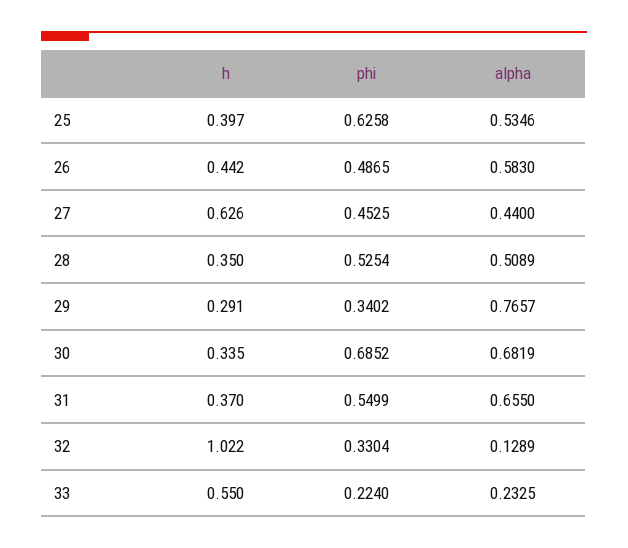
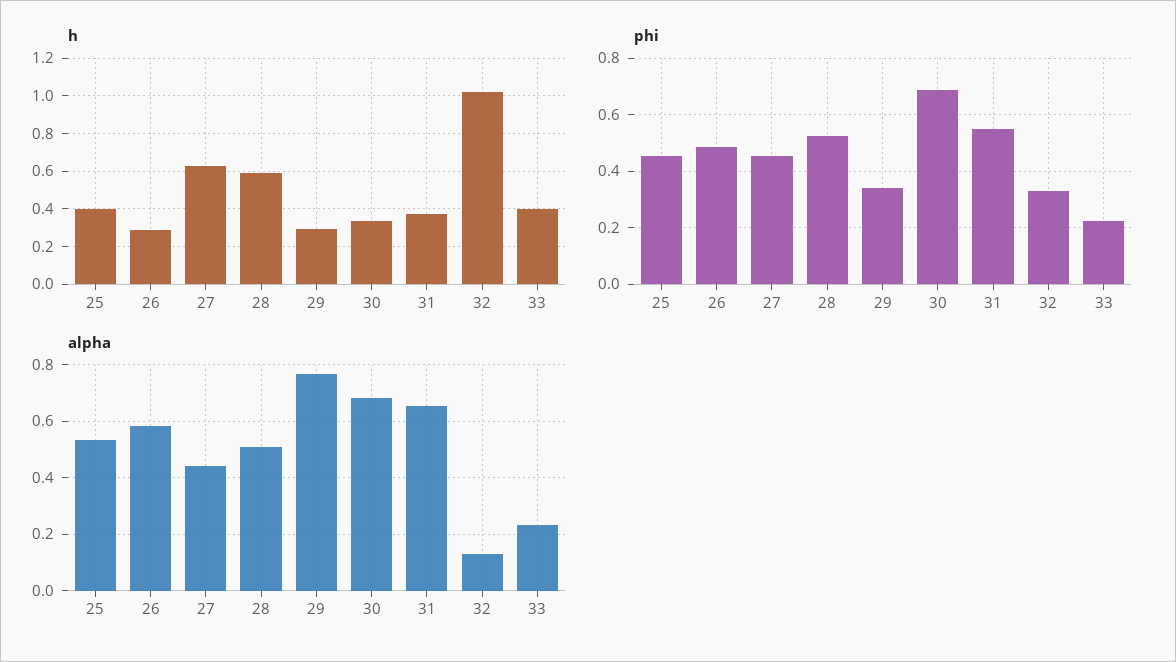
  {
    "h": {
      "25": 0.397,
-     "26": 0.442,
+     "26": 0.3,
      "27": 0.626,
-     "28": 0.35,
+     "28": 0.6,
      "29": 0.291,
      "30": 0.335,
      "31": 0.37,
      "32": 1.022,
-     "33": 0.55
+     "33": 0.4
    },
    "phi": {
-     "25": 0.6258,
+     "25": 0.45,
      "26": 0.4865,
      "27": 0.4525,
      "28": 0.5254,
      "29": 0.3402,
      "30": 0.6852,
      "31": 0.5499,
      "32": 0.3304,
      "33": 0.224
    },
    "alpha": {
      "25": 0.5346,
      "26": 0.583,
      "27": 0.44,
      "28": 0.5089,
      "29": 0.7657,
      "30": 0.6819,
      "31": 0.655,
      "32": 0.1289,
      "33": 0.2325
    }
  }

